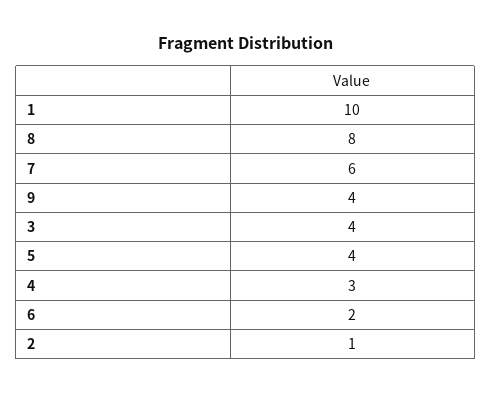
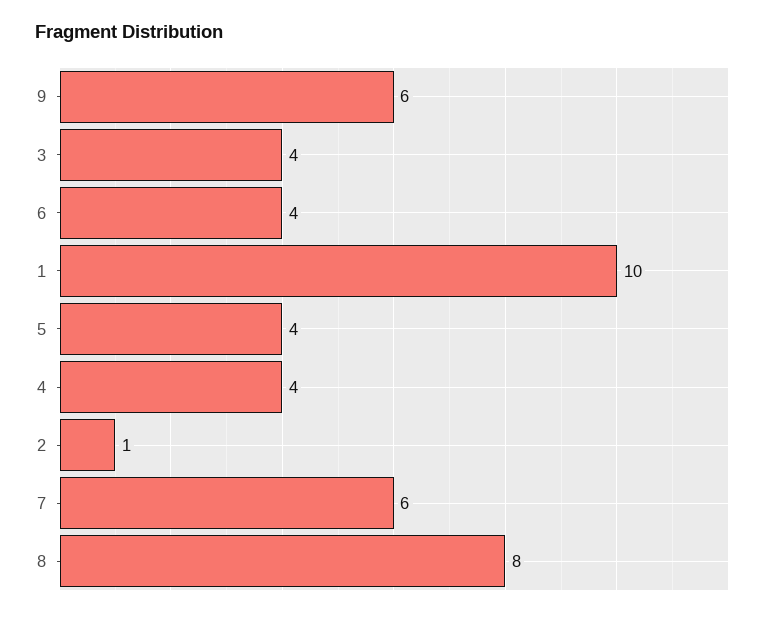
  {
    "1": 10,
    "8": 8,
    "7": 6,
-   "9": 4,
+   "9": 6,
    "3": 4,
    "5": 4,
-   "4": 3,
+   "4": 4,
-   "6": 2,
+   "6": 4,
    "2": 1
  }

